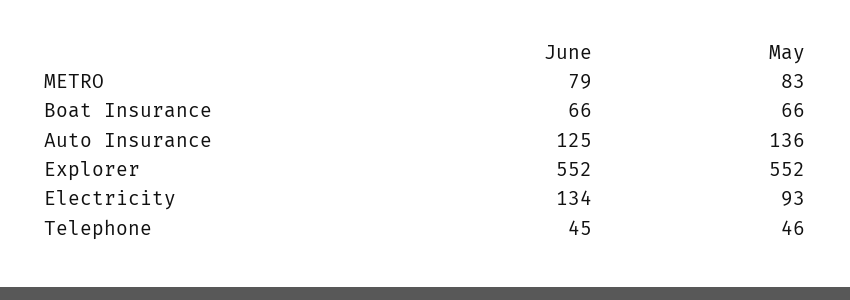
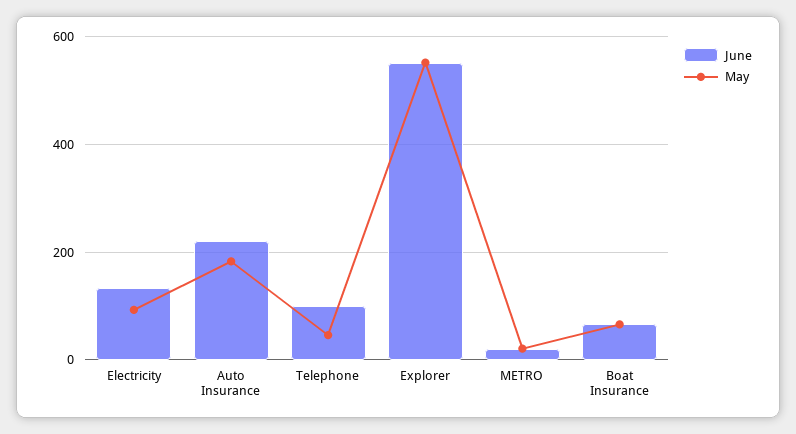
  {
    "June": {
-     "METRO": 79,
+     "METRO": 20,
      "Boat Insurance": 66,
-     "Auto Insurance": 125,
+     "Auto Insurance": 220,
      "Explorer": 552,
      "Electricity": 134,
-     "Telephone": 45
+     "Telephone": 100
    },
    "May": {
-     "METRO": 83,
+     "METRO": 20,
      "Boat Insurance": 66,
-     "Auto Insurance": 136,
+     "Auto Insurance": 180,
      "Explorer": 552,
      "Electricity": 93,
      "Telephone": 46
    }
  }

